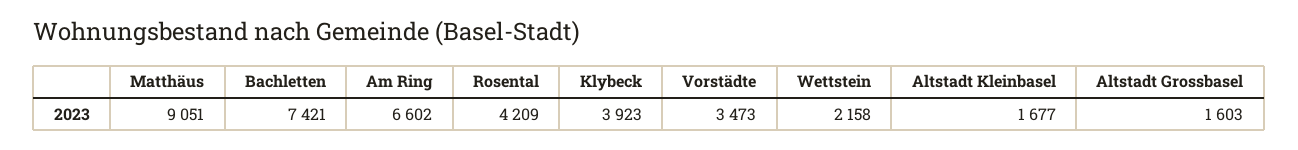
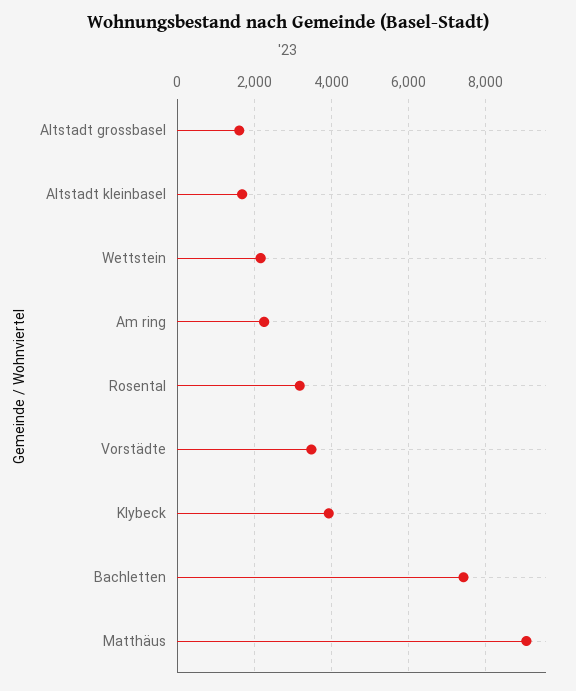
  {
    "Matthäus": 9051,
    "Bachletten": 7421,
-   "Am Ring": 6602,
+   "Am Ring": 2200,
-   "Rosental": 4209,
+   "Rosental": 3200,
    "Klybeck": 3923,
    "Vorstädte": 3473,
    "Wettstein": 2158,
    "Altstadt Kleinbasel": 1677,
    "Altstadt Grossbasel": 1603
  }

